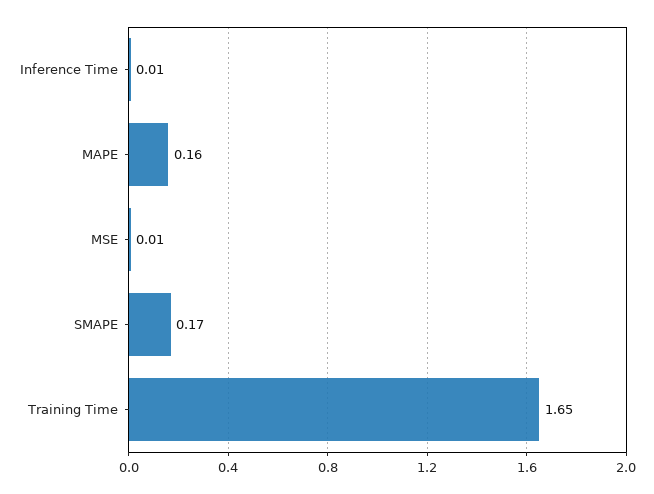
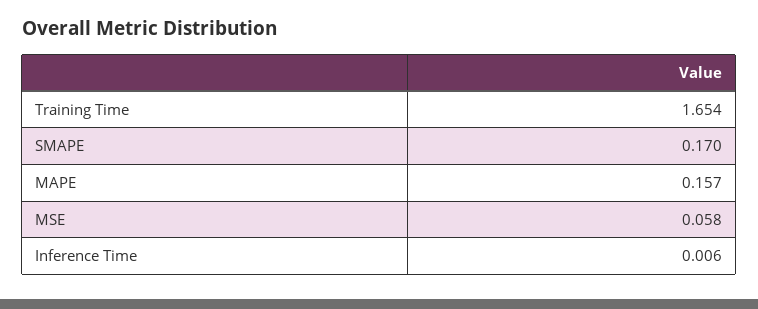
  {
    "Inference Time": 0.006,
    "MAPE": 0.157,
-   "MSE": 0.01,
+   "MSE": 0.058,
    "SMAPE": 0.17,
    "Training Time": 1.654
  }

